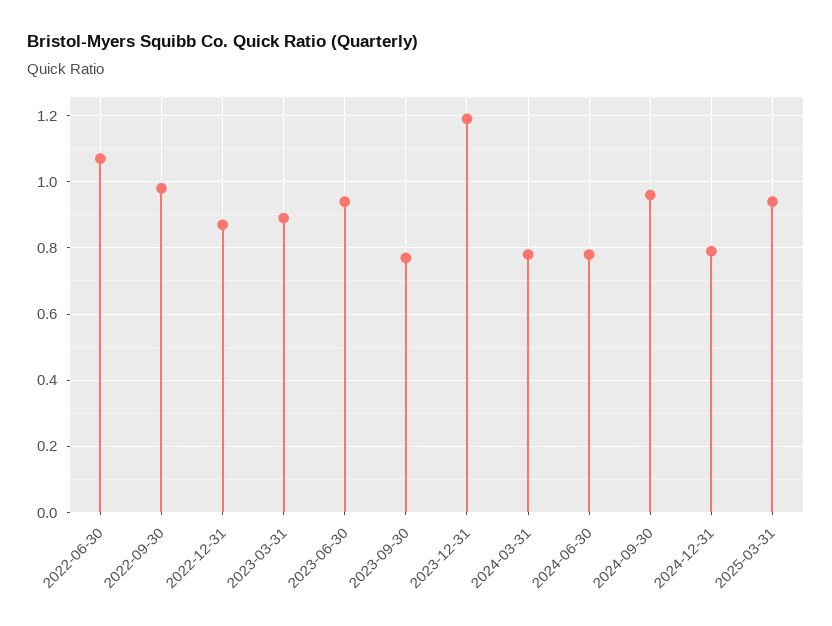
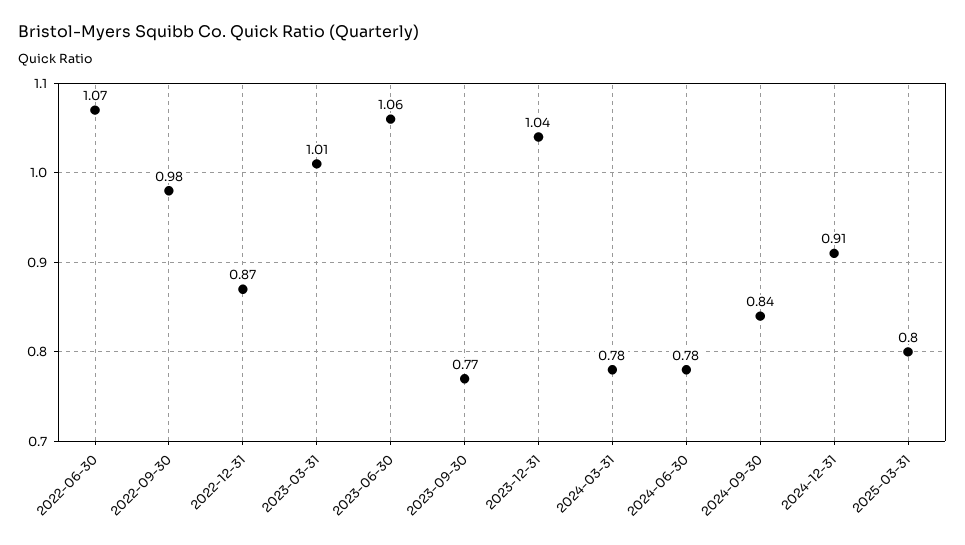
  {
    "2022-06-30": 1.07,
    "2022-09-30": 0.98,
    "2022-12-31": 0.87,
-   "2023-03-31": 0.9,
+   "2023-03-31": 1.01,
-   "2023-06-30": 0.95,
+   "2023-06-30": 1.06,
    "2023-09-30": 0.77,
-   "2023-12-31": 1.2,
+   "2023-12-31": 1.04,
    "2024-03-31": 0.78,
    "2024-06-30": 0.78,
-   "2024-09-30": 0.95,
+   "2024-09-30": 0.84,
-   "2024-12-31": 0.8,
+   "2024-12-31": 0.91,
-   "2025-03-31": 0.95
+   "2025-03-31": 0.8
  }

